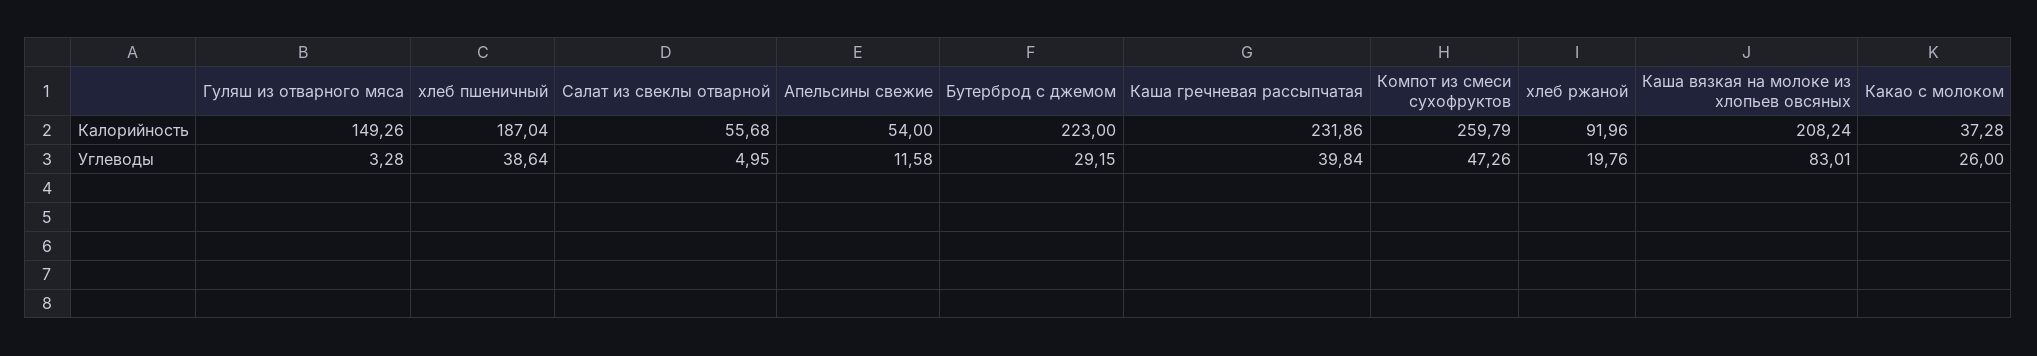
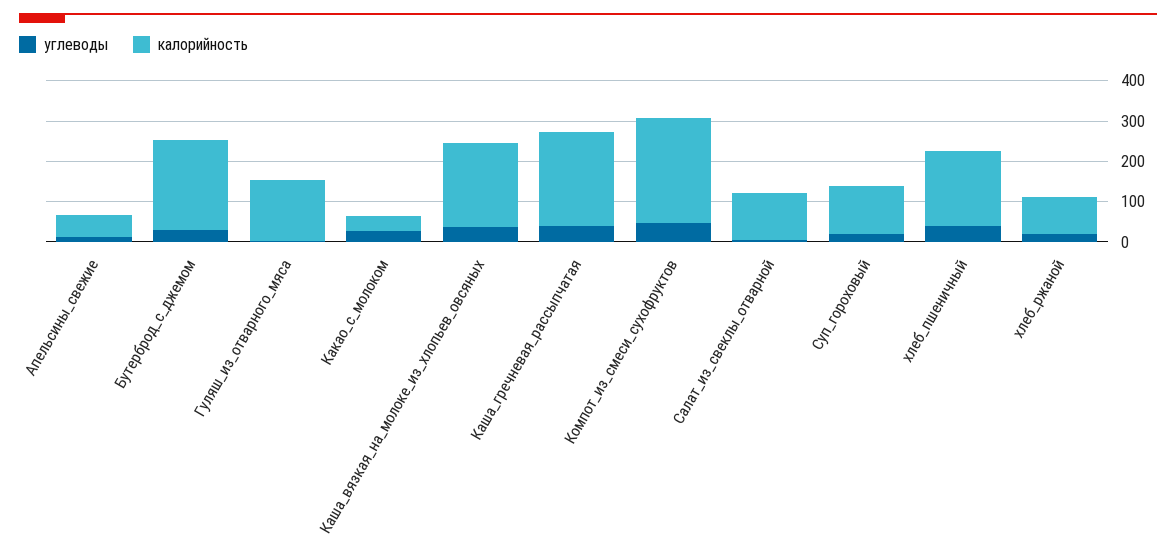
  {
    "Калорийность": {
      "Гуляш из отварного мяса": 149.26,
      "хлеб пшеничный": 187.04,
-     "Салат из свеклы отварной": 55.68,
+     "Салат из свеклы отварной": 120,
      "Апельсины свежие": 54,
      "Бутерброд с джемом": 223,
      "Каша гречневая рассыпчатая": 231.86,
      "Компот из смеси сухофруктов": 259.79,
      "хлеб ржаной": 91.96,
      "Каша вязкая на молоке из хлопьев овсяных": 208.24,
-     "Какао с молоком": 37.28
+     "Какао с молоком": 37.28,
+     "Суп_гороховый": 120
    },
    "Углеводы": {
      "Гуляш из отварного мяса": 3.28,
      "хлеб пшеничный": 38.64,
      "Салат из свеклы отварной": 4.95,
      "Апельсины свежие": 11.58,
      "Бутерброд с джемом": 29.15,
      "Каша гречневая рассыпчатая": 39.84,
      "Компот из смеси сухофруктов": 47.26,
      "хлеб ржаной": 19.76,
-     "Каша вязкая на молоке из хлопьев овсяных": 83.01,
+     "Каша вязкая на молоке из хлопьев овсяных": 40,
-     "Какао с молоком": 26
+     "Какао с молоком": 26,
+     "Суп_гороховый": 20
    }
  }

